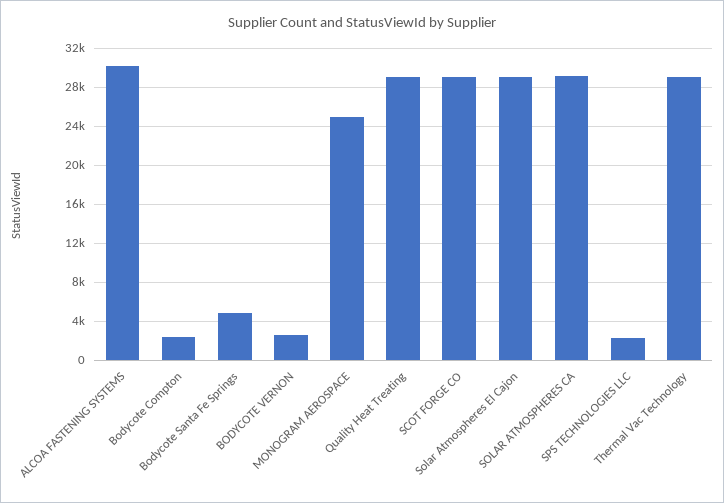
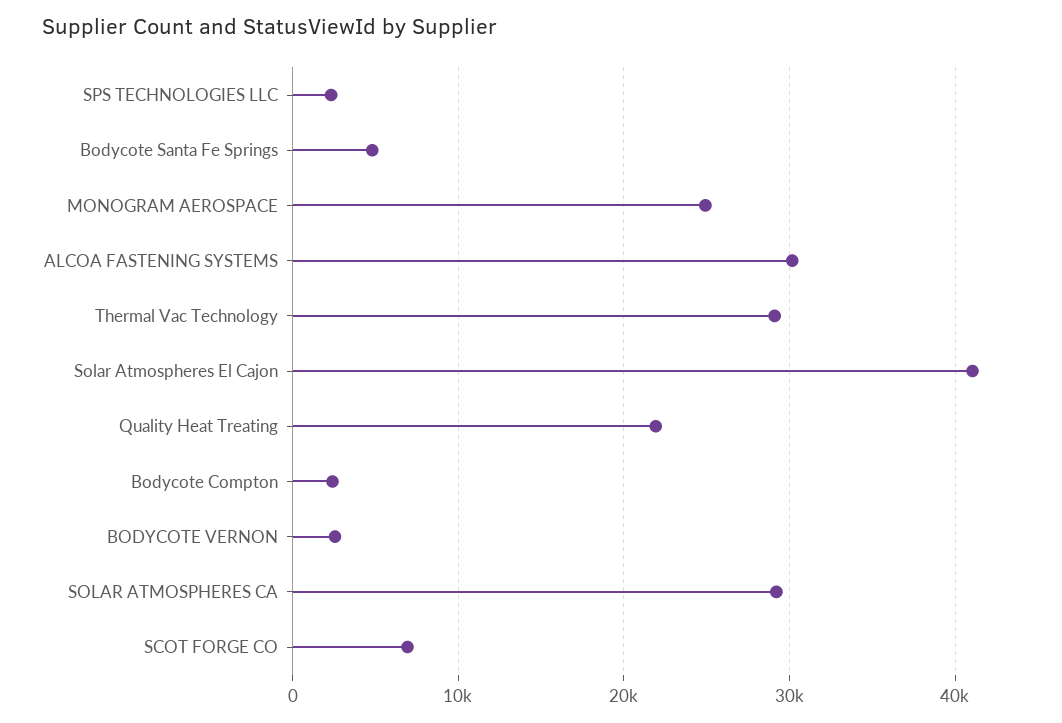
  {
    "ALCOA FASTENING SYSTEMS": 30000,
    "Bodycote Compton": 2000,
    "Bodycote Santa Fe Springs": 5000,
    "BODYCOTE VERNON": 3000,
    "MONOGRAM AEROSPACE": 25000,
-   "Quality Heat Treating": 29000,
+   "Quality Heat Treating": 22000,
-   "SCOT FORGE CO": 29000,
+   "SCOT FORGE CO": 7000,
-   "Solar Atmospheres El Cajon": 29000,
+   "Solar Atmospheres El Cajon": 41000,
    "SOLAR ATMOSPHERES CA": 29000,
    "SPS TECHNOLOGIES LLC": 2000,
    "Thermal Vac Technology": 29000
  }

